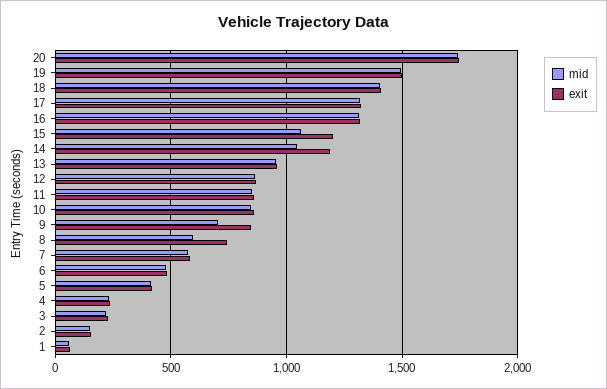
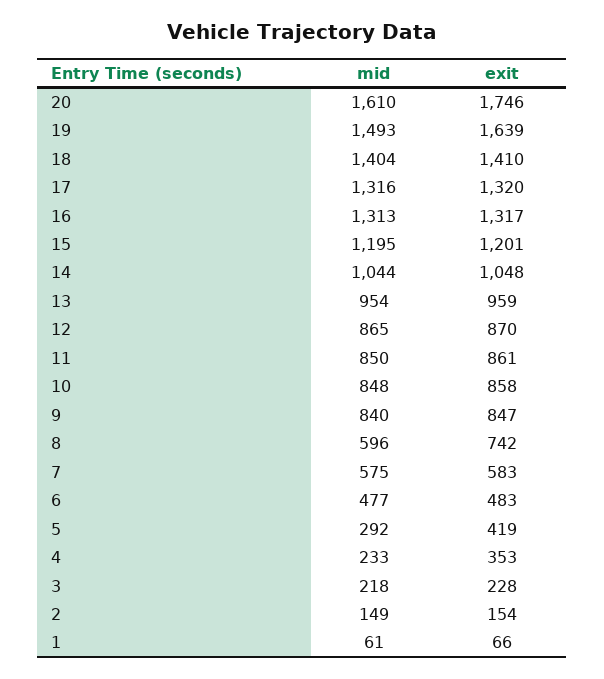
  {
    "mid": {
-     "20": 1750,
+     "20": 1610,
      "19": 1493,
      "18": 1404,
      "17": 1316,
      "16": 1313,
-     "15": 1050,
+     "15": 1195,
      "14": 1044,
      "13": 954,
      "12": 865,
      "11": 850,
      "10": 848,
-     "9": 700,
+     "9": 840,
      "8": 596,
      "7": 575,
      "6": 477,
-     "5": 400,
+     "5": 292,
      "4": 233,
      "3": 218,
      "2": 149,
      "1": 61
    },
    "exit": {
      "20": 1746,
-     "19": 1500,
+     "19": 1639,
      "18": 1410,
      "17": 1320,
      "16": 1317,
      "15": 1201,
-     "14": 1200,
+     "14": 1048,
      "13": 959,
      "12": 870,
      "11": 861,
      "10": 858,
      "9": 847,
      "8": 742,
      "7": 583,
      "6": 483,
      "5": 419,
-     "4": 250,
+     "4": 353,
      "3": 228,
      "2": 154,
      "1": 66
    }
  }

